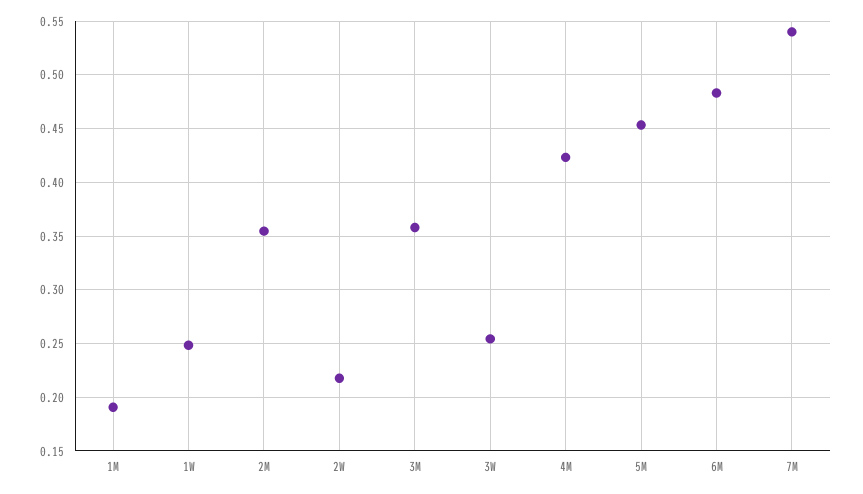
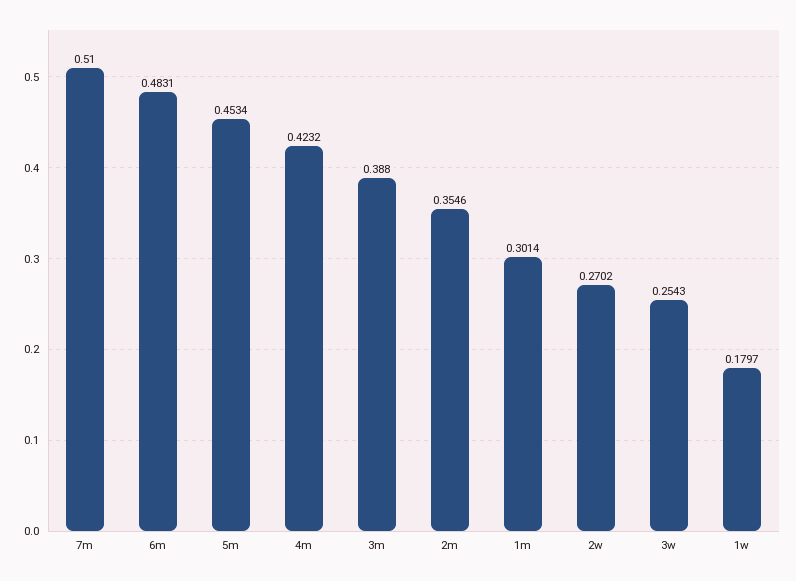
  {
-   "1M": 0.19,
+   "1M": 0.3014,
-   "1W": 0.25,
+   "1W": 0.1797,
    "2M": 0.3546,
-   "2W": 0.22,
+   "2W": 0.2702,
-   "3M": 0.36,
+   "3M": 0.388,
    "3W": 0.2543,
    "4M": 0.4232,
    "5M": 0.4534,
    "6M": 0.4831,
-   "7M": 0.54
+   "7M": 0.51
  }

